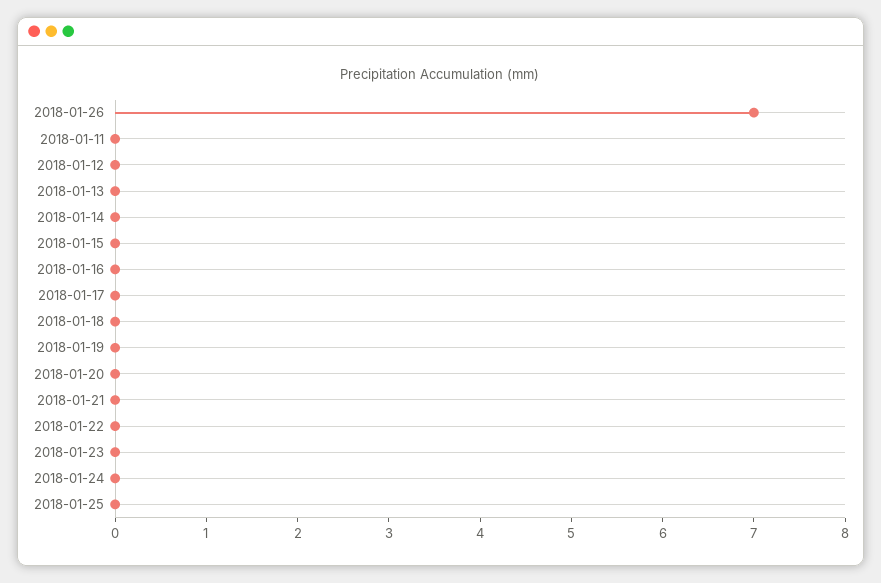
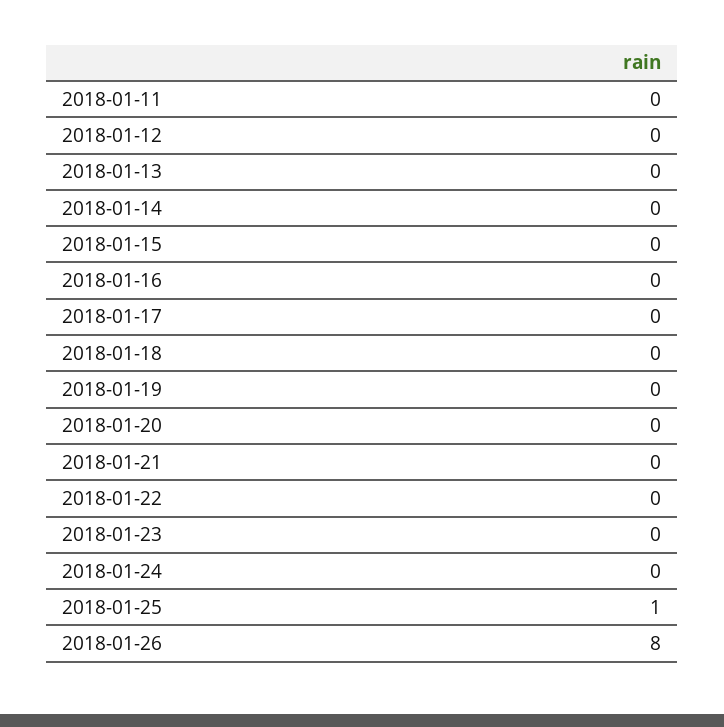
  {
-   "2018-01-26": 7,
+   "2018-01-26": 8,
    "2018-01-11": 0,
    "2018-01-12": 0,
    "2018-01-13": 0,
    "2018-01-14": 0,
    "2018-01-15": 0,
    "2018-01-16": 0,
    "2018-01-17": 0,
    "2018-01-18": 0,
    "2018-01-19": 0,
    "2018-01-20": 0,
    "2018-01-21": 0,
    "2018-01-22": 0,
    "2018-01-23": 0,
    "2018-01-24": 0,
-   "2018-01-25": 0
+   "2018-01-25": 1
  }

